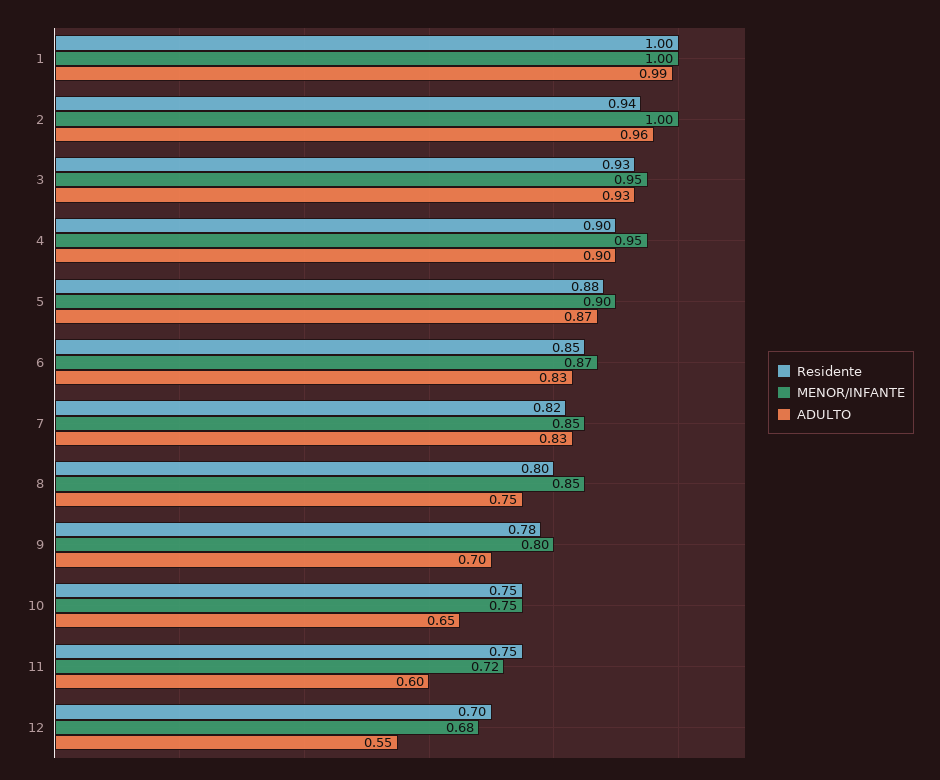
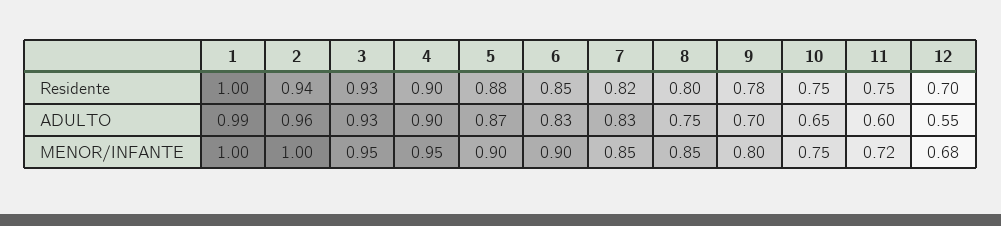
  {
    "Residente": {
      "1": 1,
      "2": 0.94,
      "3": 0.93,
      "4": 0.9,
      "5": 0.88,
      "6": 0.85,
      "7": 0.82,
      "8": 0.8,
      "9": 0.78,
      "10": 0.75,
      "11": 0.75,
      "12": 0.7
    },
    "MENOR/INFANTE": {
      "1": 1,
      "2": 1,
      "3": 0.95,
      "4": 0.95,
      "5": 0.9,
-     "6": 0.87,
+     "6": 0.9,
      "7": 0.85,
      "8": 0.85,
      "9": 0.8,
      "10": 0.75,
      "11": 0.72,
      "12": 0.68
    },
    "ADULTO": {
      "1": 0.99,
      "2": 0.96,
      "3": 0.93,
      "4": 0.9,
      "5": 0.87,
      "6": 0.83,
      "7": 0.83,
      "8": 0.75,
      "9": 0.7,
      "10": 0.65,
      "11": 0.6,
      "12": 0.55
    }
  }

